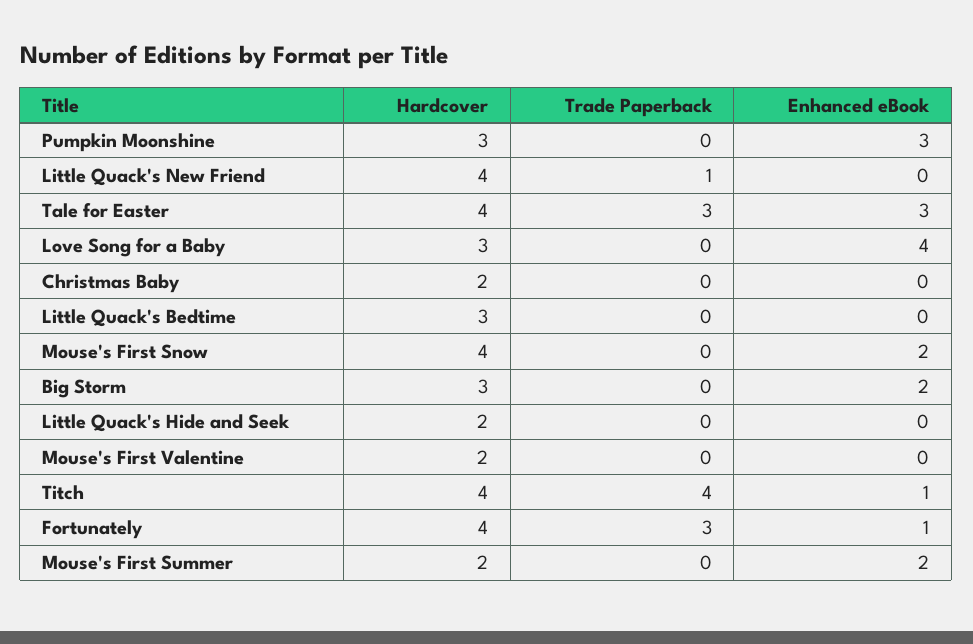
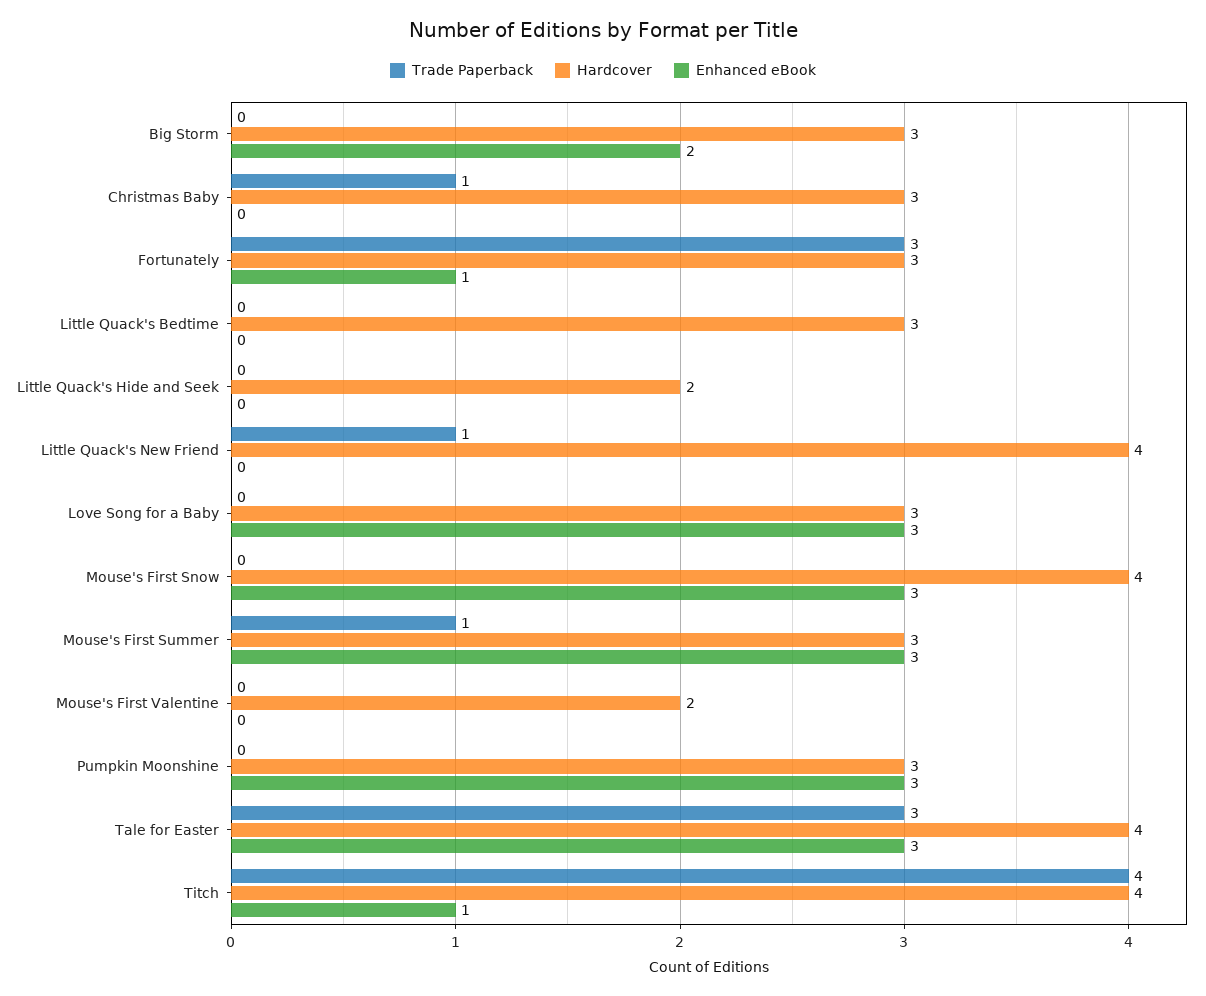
  {
    "Hardcover": {
      "Pumpkin Moonshine": 3,
      "Little Quack's New Friend": 4,
      "Tale for Easter": 4,
      "Love Song for a Baby": 3,
-     "Christmas Baby": 2,
+     "Christmas Baby": 3,
      "Little Quack's Bedtime": 3,
      "Mouse's First Snow": 4,
      "Big Storm": 3,
      "Little Quack's Hide and Seek": 2,
      "Mouse's First Valentine": 2,
      "Titch": 4,
-     "Fortunately": 4,
+     "Fortunately": 3,
-     "Mouse's First Summer": 2
+     "Mouse's First Summer": 3
    },
    "Trade Paperback": {
      "Pumpkin Moonshine": 0,
      "Little Quack's New Friend": 1,
      "Tale for Easter": 3,
      "Love Song for a Baby": 0,
-     "Christmas Baby": 0,
+     "Christmas Baby": 1,
      "Little Quack's Bedtime": 0,
      "Mouse's First Snow": 0,
      "Big Storm": 0,
      "Little Quack's Hide and Seek": 0,
      "Mouse's First Valentine": 0,
      "Titch": 4,
      "Fortunately": 3,
-     "Mouse's First Summer": 0
+     "Mouse's First Summer": 1
    },
    "Enhanced eBook": {
      "Pumpkin Moonshine": 3,
      "Little Quack's New Friend": 0,
      "Tale for Easter": 3,
-     "Love Song for a Baby": 4,
+     "Love Song for a Baby": 3,
      "Christmas Baby": 0,
      "Little Quack's Bedtime": 0,
-     "Mouse's First Snow": 2,
+     "Mouse's First Snow": 3,
      "Big Storm": 2,
      "Little Quack's Hide and Seek": 0,
      "Mouse's First Valentine": 0,
      "Titch": 1,
      "Fortunately": 1,
-     "Mouse's First Summer": 2
+     "Mouse's First Summer": 3
    }
  }

